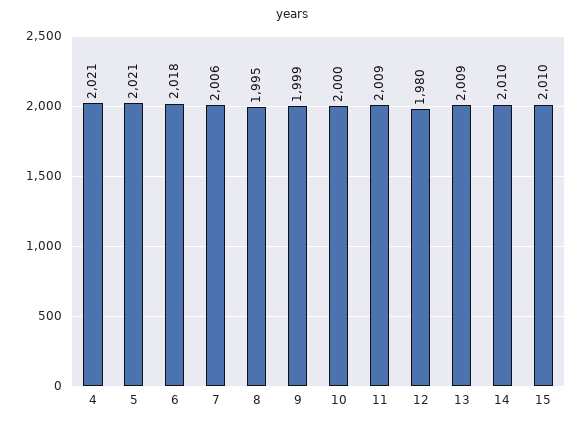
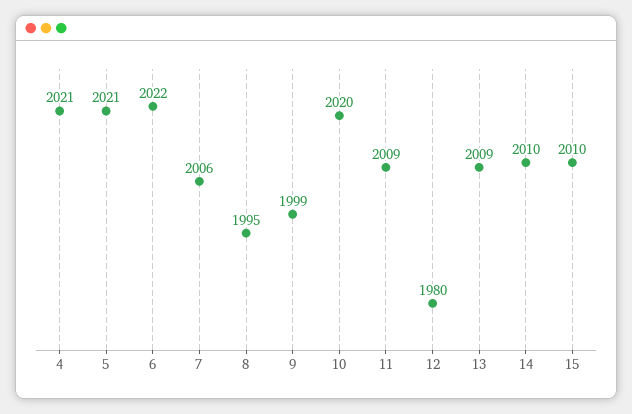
  {
    "4": 2021,
    "5": 2021,
-   "6": 2018,
+   "6": 2022,
    "7": 2006,
    "8": 1995,
    "9": 1999,
-   "10": 2000,
+   "10": 2020,
    "11": 2009,
    "12": 1980,
    "13": 2009,
    "14": 2010,
    "15": 2010
  }

